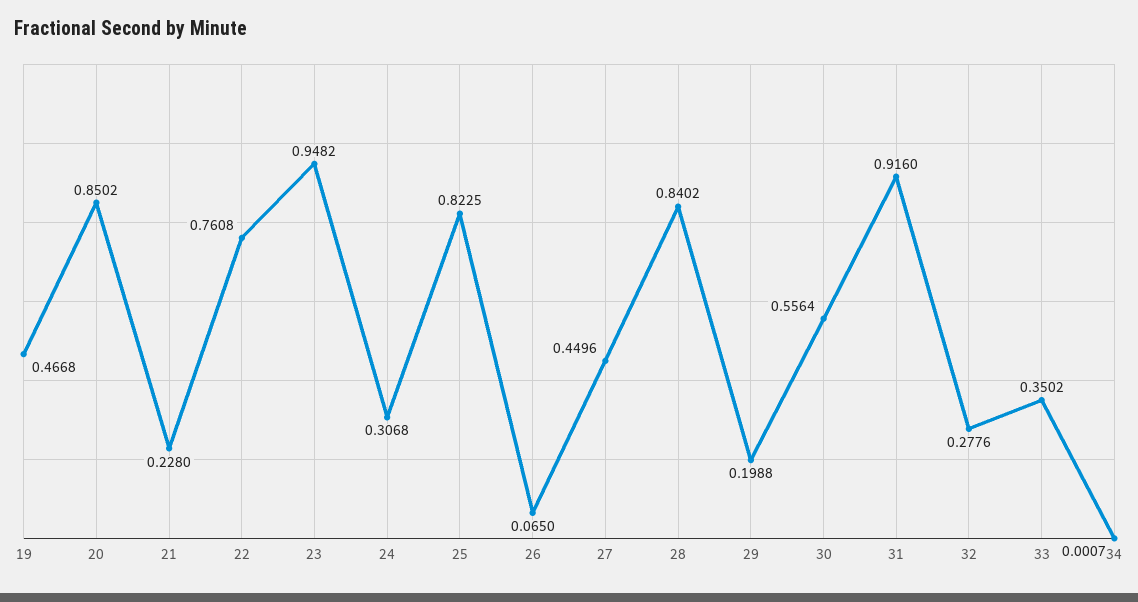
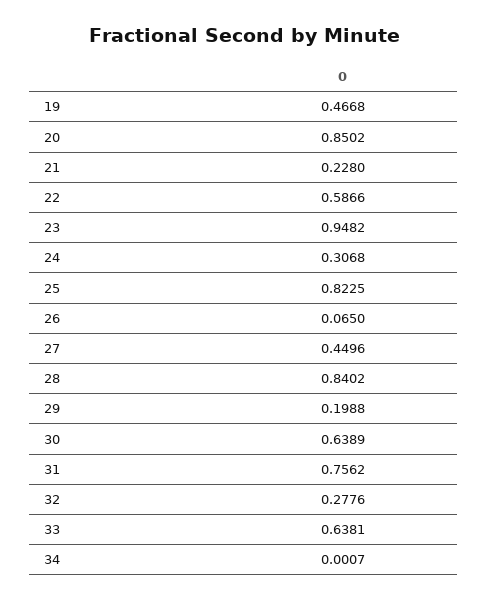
  {
    "19": 0.4668,
    "20": 0.8502,
    "21": 0.228,
-   "22": 0.7608,
+   "22": 0.5866,
    "23": 0.9482,
    "24": 0.3068,
    "25": 0.8225,
    "26": 0.065,
    "27": 0.4496,
    "28": 0.8402,
    "29": 0.1988,
-   "30": 0.5564,
+   "30": 0.6389,
-   "31": 0.916,
+   "31": 0.7562,
    "32": 0.2776,
-   "33": 0.3502,
+   "33": 0.6381,
    "34": 0.0007
  }

